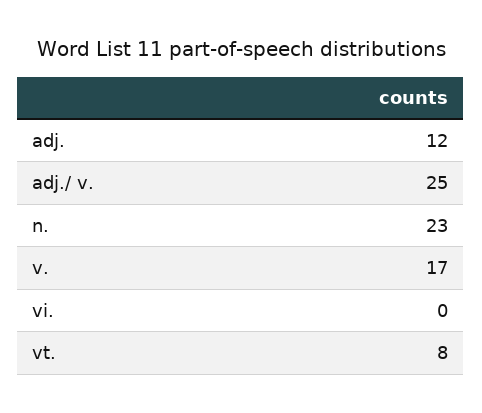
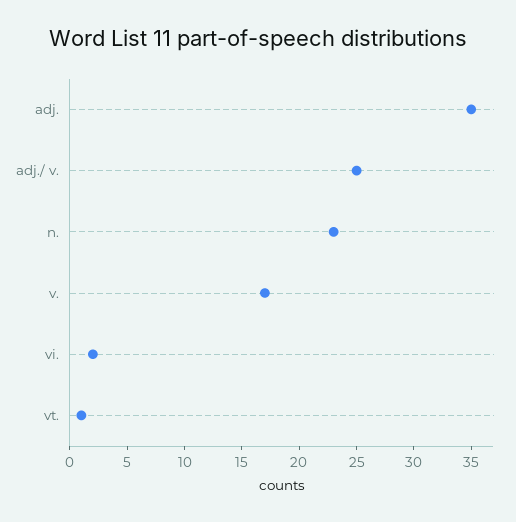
  {
-   "adj.": 12,
+   "adj.": 35,
    "adj./ v.": 25,
    "n.": 23,
    "v.": 17,
-   "vi.": 0,
+   "vi.": 2,
-   "vt.": 8
+   "vt.": 1
  }

